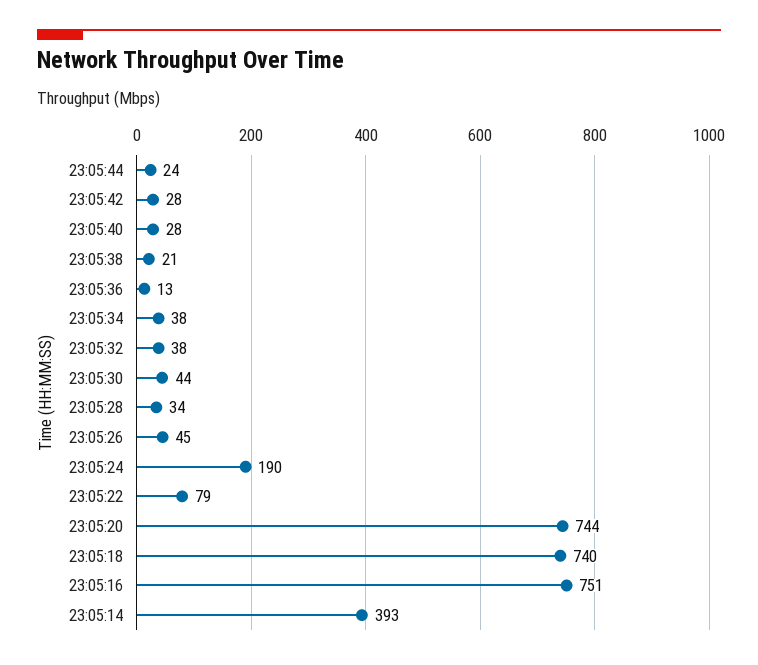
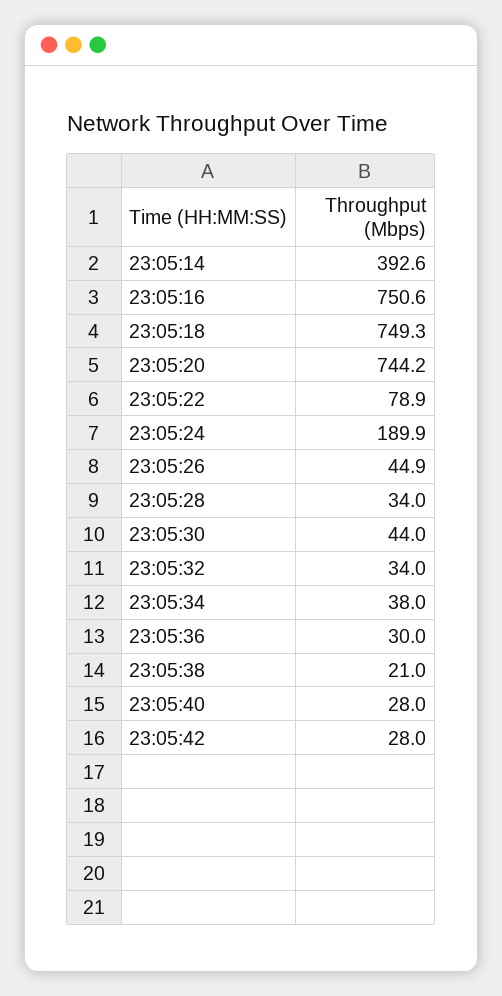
  {
-   "23:05:44": 24,
    "23:05:42": 28,
    "23:05:40": 28,
    "23:05:38": 21,
-   "23:05:36": 13,
+   "23:05:36": 30,
    "23:05:34": 38,
-   "23:05:32": 38,
+   "23:05:32": 34,
    "23:05:30": 44,
    "23:05:28": 34,
    "23:05:26": 44.9,
    "23:05:24": 189.9,
    "23:05:22": 78.9,
    "23:05:20": 744.2,
-   "23:05:18": 740,
+   "23:05:18": 749.3,
    "23:05:16": 750.6,
    "23:05:14": 392.6
  }

